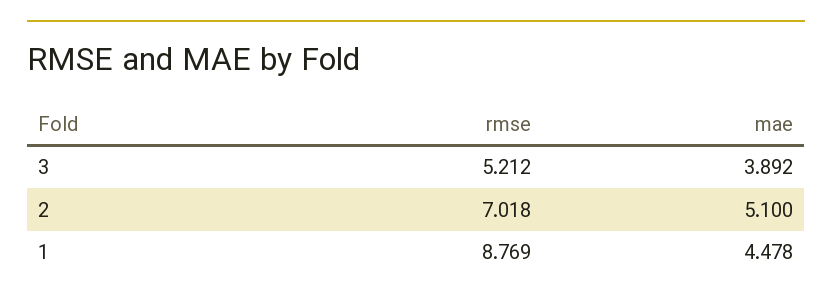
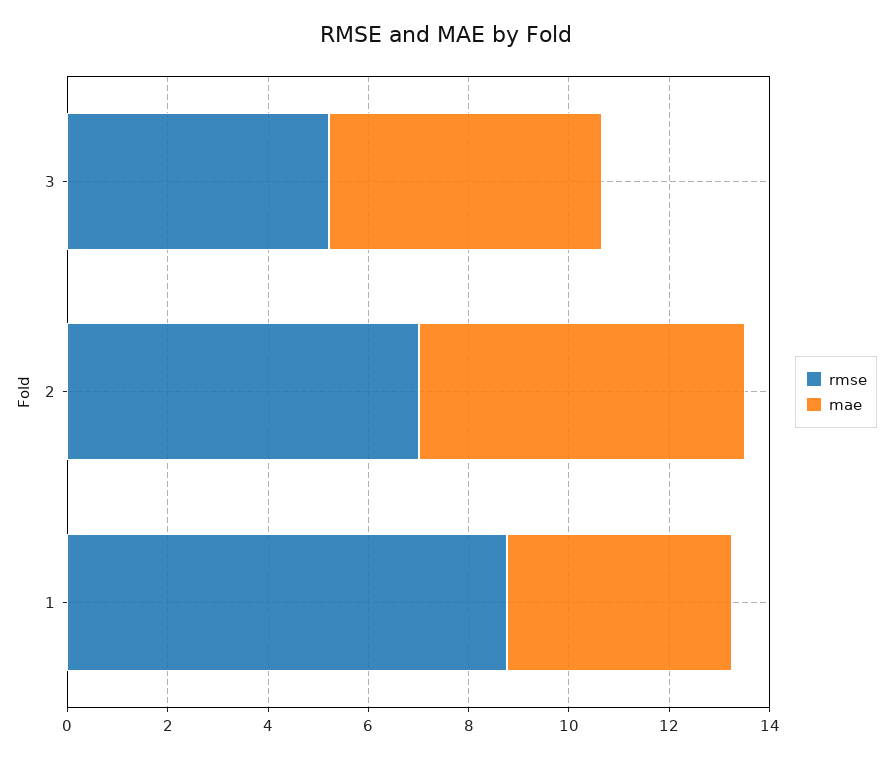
  {
    "rmse": {
      "3": 5.212,
      "2": 7.018,
      "1": 8.769
    },
    "mae": {
-     "3": 3.892,
+     "3": 5.5,
-     "2": 5.1,
+     "2": 6.5,
      "1": 4.478
    }
  }

